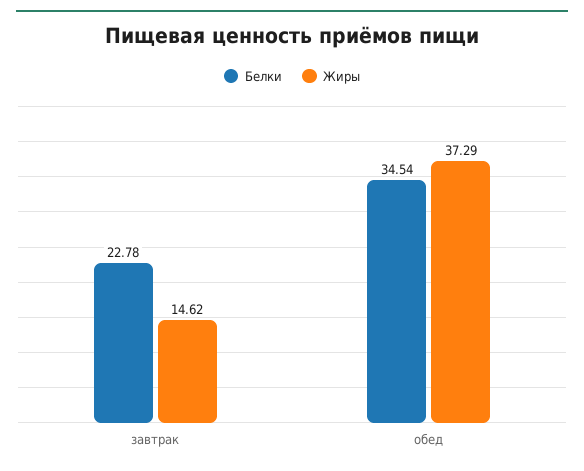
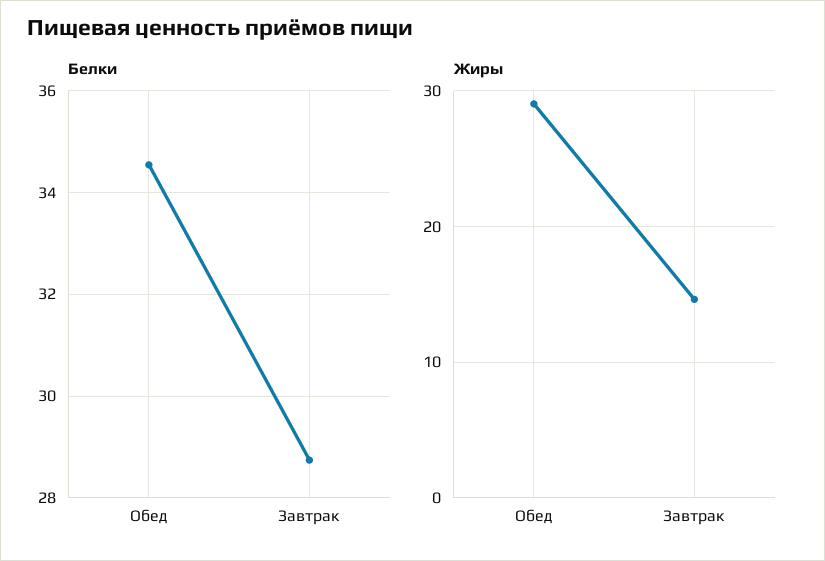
  {
    "Белки": {
-     "завтрак": 22.78,
+     "завтрак": 28.8,
      "обед": 34.54
    },
    "Жиры": {
      "завтрак": 14.62,
-     "обед": 37.29
+     "обед": 29
    }
  }

